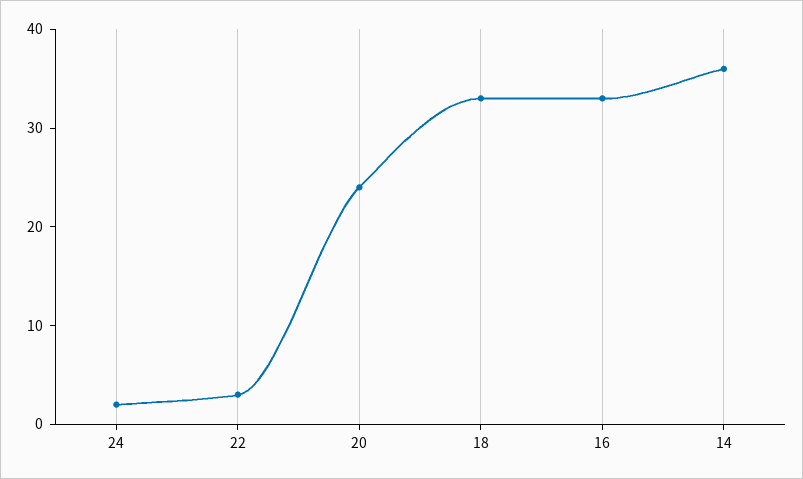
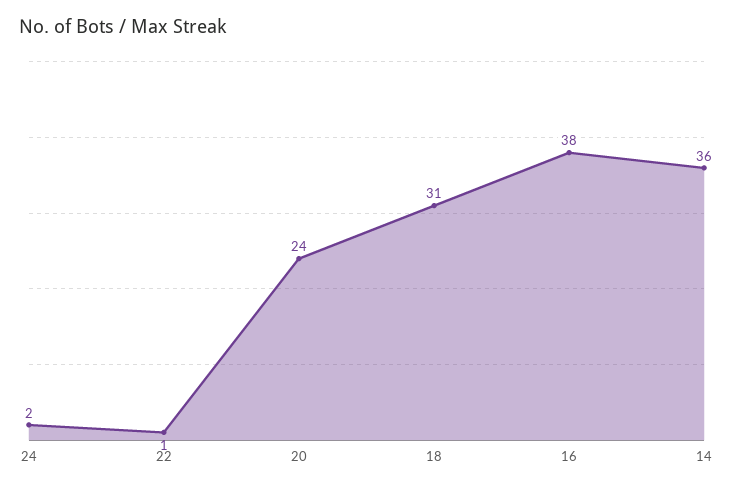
  {
    "24": 2,
-   "22": 3,
+   "22": 1,
    "20": 24,
-   "18": 33,
+   "18": 31,
-   "16": 33,
+   "16": 38,
    "14": 36
  }

